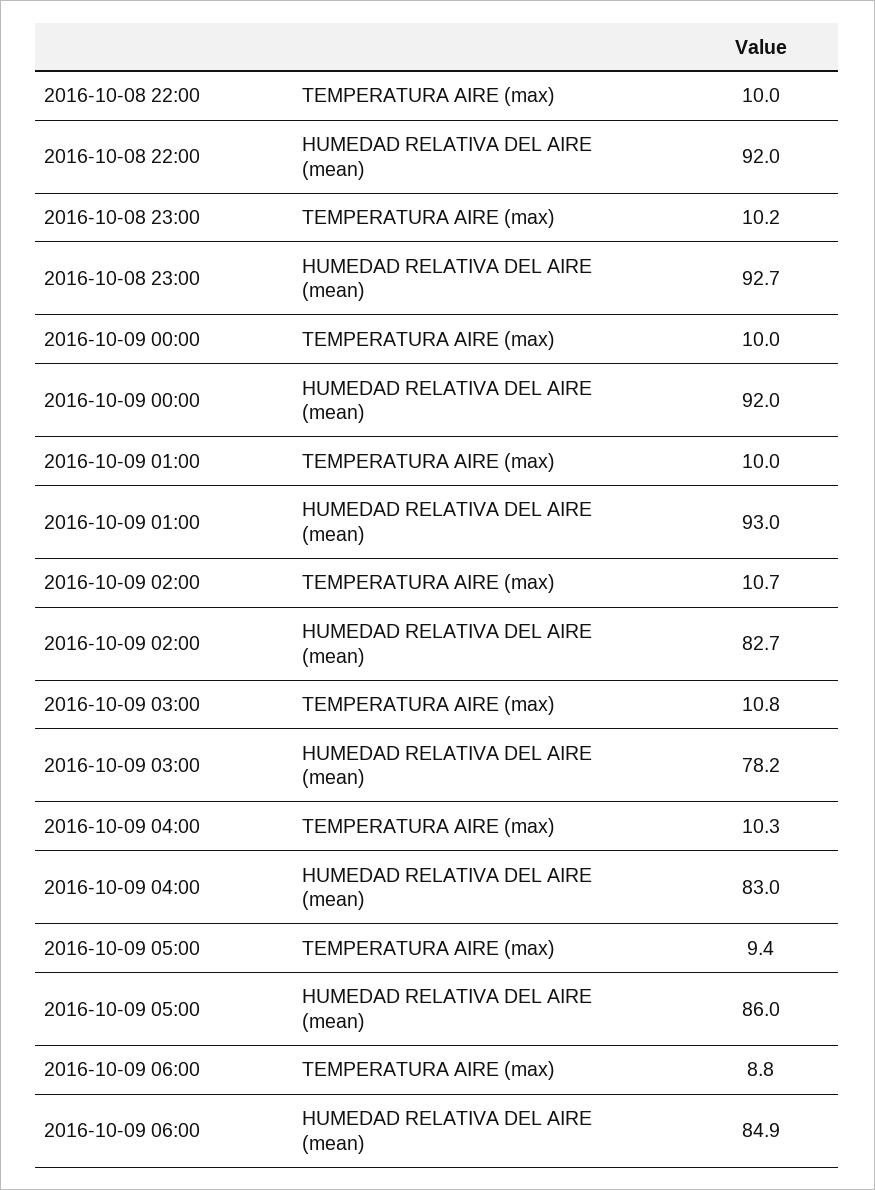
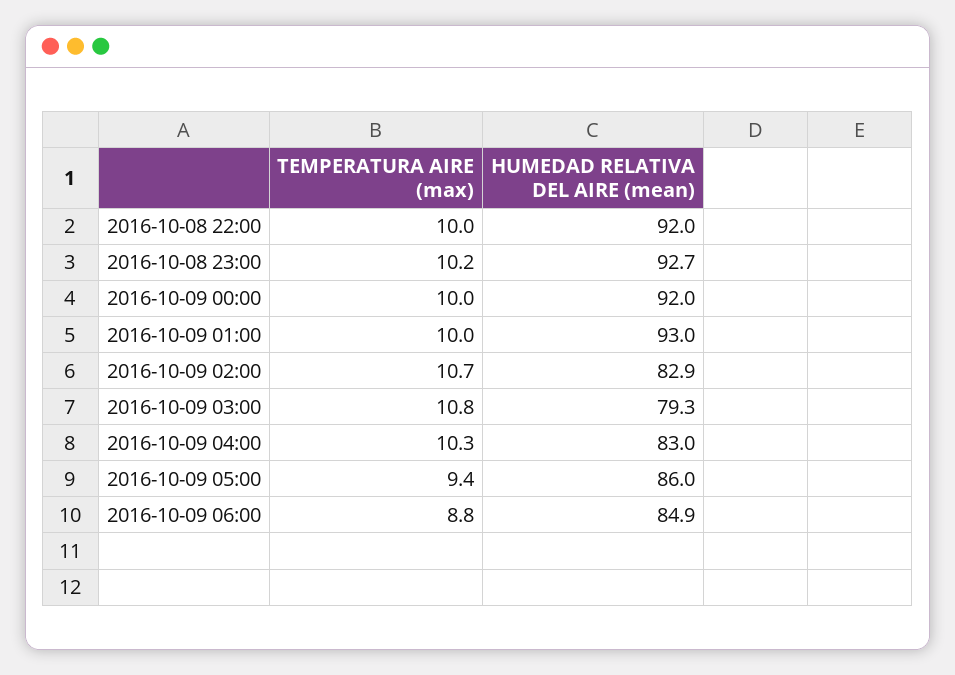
  {
    "2016-10-08 22:00": {
      "TEMPERATURA AIRE (max)": 10,
      "HUMEDAD RELATIVA DEL AIRE (mean)": 92
    },
    "2016-10-08 23:00": {
      "TEMPERATURA AIRE (max)": 10.2,
      "HUMEDAD RELATIVA DEL AIRE (mean)": 92.7
    },
    "2016-10-09 00:00": {
      "TEMPERATURA AIRE (max)": 10,
      "HUMEDAD RELATIVA DEL AIRE (mean)": 92
    },
    "2016-10-09 01:00": {
      "TEMPERATURA AIRE (max)": 10,
      "HUMEDAD RELATIVA DEL AIRE (mean)": 93
    },
    "2016-10-09 02:00": {
      "TEMPERATURA AIRE (max)": 10.7,
-     "HUMEDAD RELATIVA DEL AIRE (mean)": 82.7
+     "HUMEDAD RELATIVA DEL AIRE (mean)": 82.9
    },
    "2016-10-09 03:00": {
      "TEMPERATURA AIRE (max)": 10.8,
-     "HUMEDAD RELATIVA DEL AIRE (mean)": 78.2
+     "HUMEDAD RELATIVA DEL AIRE (mean)": 79.3
    },
    "2016-10-09 04:00": {
      "TEMPERATURA AIRE (max)": 10.3,
      "HUMEDAD RELATIVA DEL AIRE (mean)": 83
    },
    "2016-10-09 05:00": {
      "TEMPERATURA AIRE (max)": 9.4,
      "HUMEDAD RELATIVA DEL AIRE (mean)": 86
    },
    "2016-10-09 06:00": {
      "TEMPERATURA AIRE (max)": 8.8,
      "HUMEDAD RELATIVA DEL AIRE (mean)": 84.9
    }
  }

